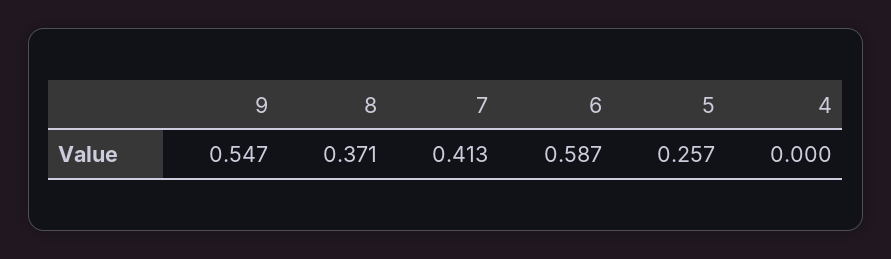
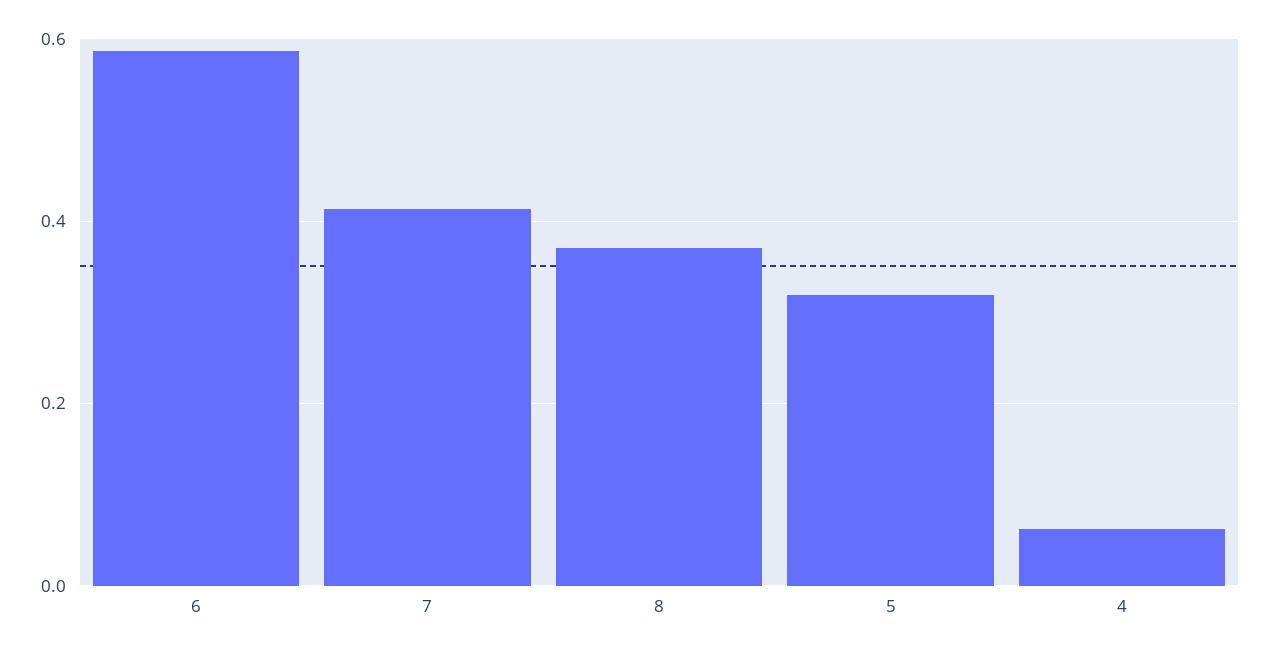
  {
-   "9": 0.547,
    "8": 0.371,
    "7": 0.413,
    "6": 0.587,
-   "5": 0.257,
+   "5": 0.32,
-   "4": 0
+   "4": 0.06
  }

